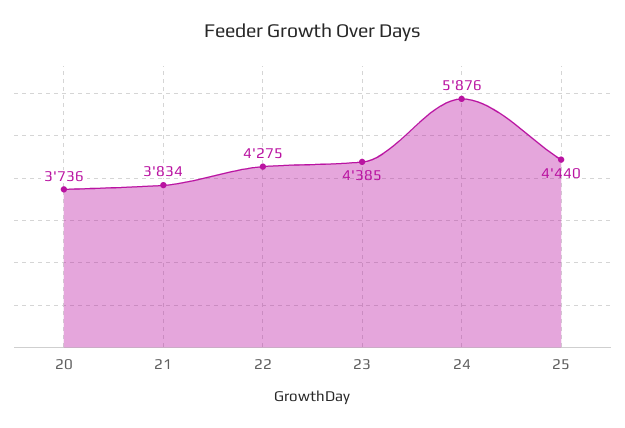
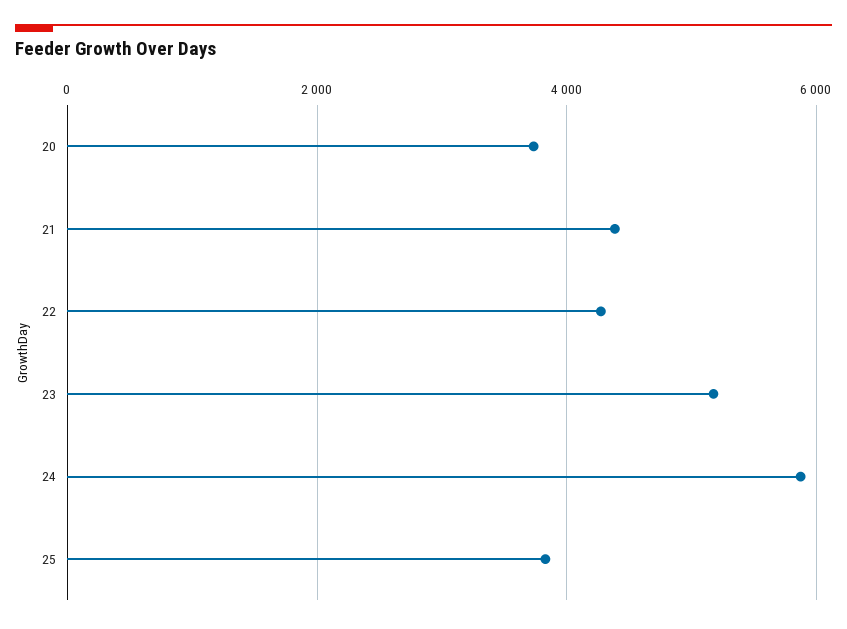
  {
    "20": 3736,
-   "21": 3834,
+   "21": 4400,
    "22": 4275,
-   "23": 4385,
+   "23": 5200,
    "24": 5876,
-   "25": 4440
+   "25": 3800
  }

